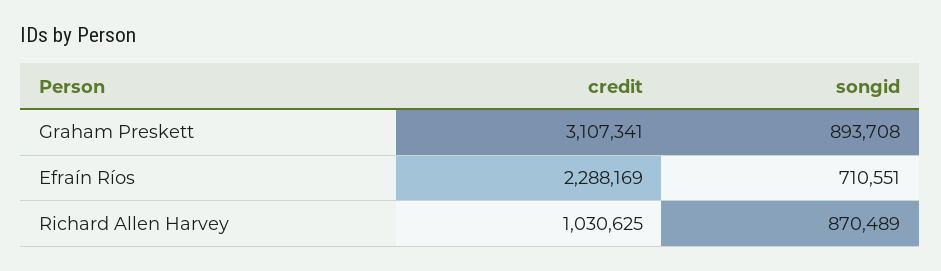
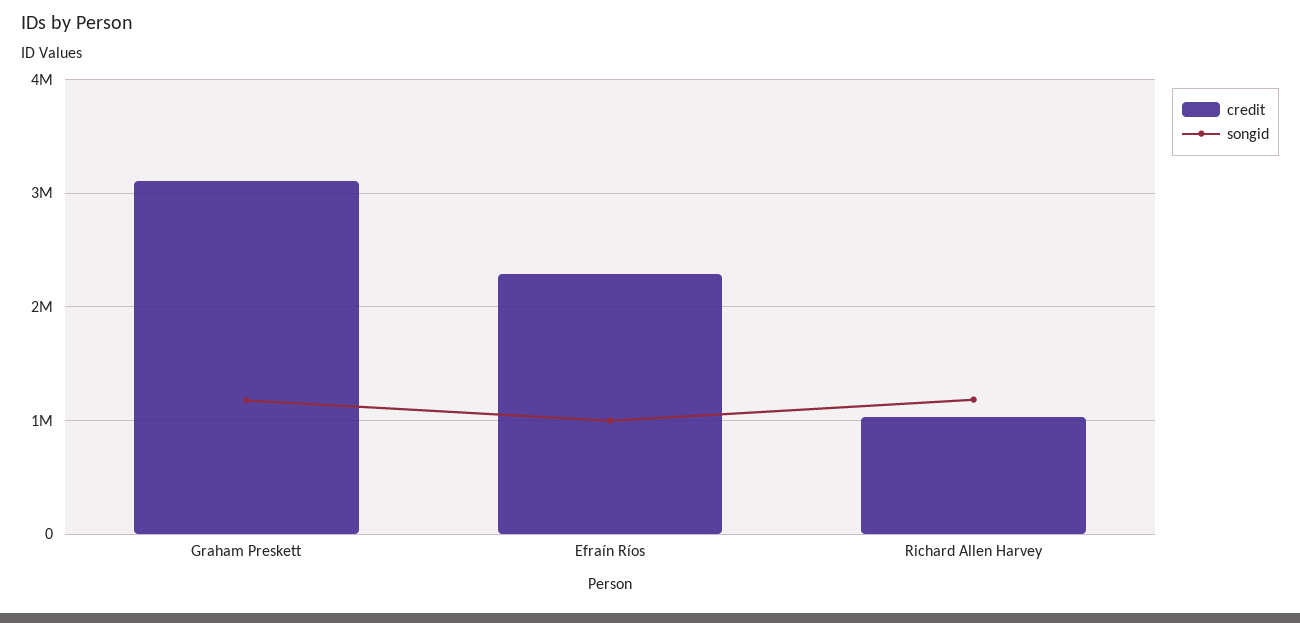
  {
    "credit": {
      "Graham Preskett": 3107341,
      "Efraín Ríos": 2288169,
      "Richard Allen Harvey": 1030625
    },
    "songid": {
-     "Graham Preskett": 893708,
+     "Graham Preskett": 1200000,
-     "Efraín Ríos": 710551,
+     "Efraín Ríos": 1000000,
-     "Richard Allen Harvey": 870489
+     "Richard Allen Harvey": 1200000
    }
  }

